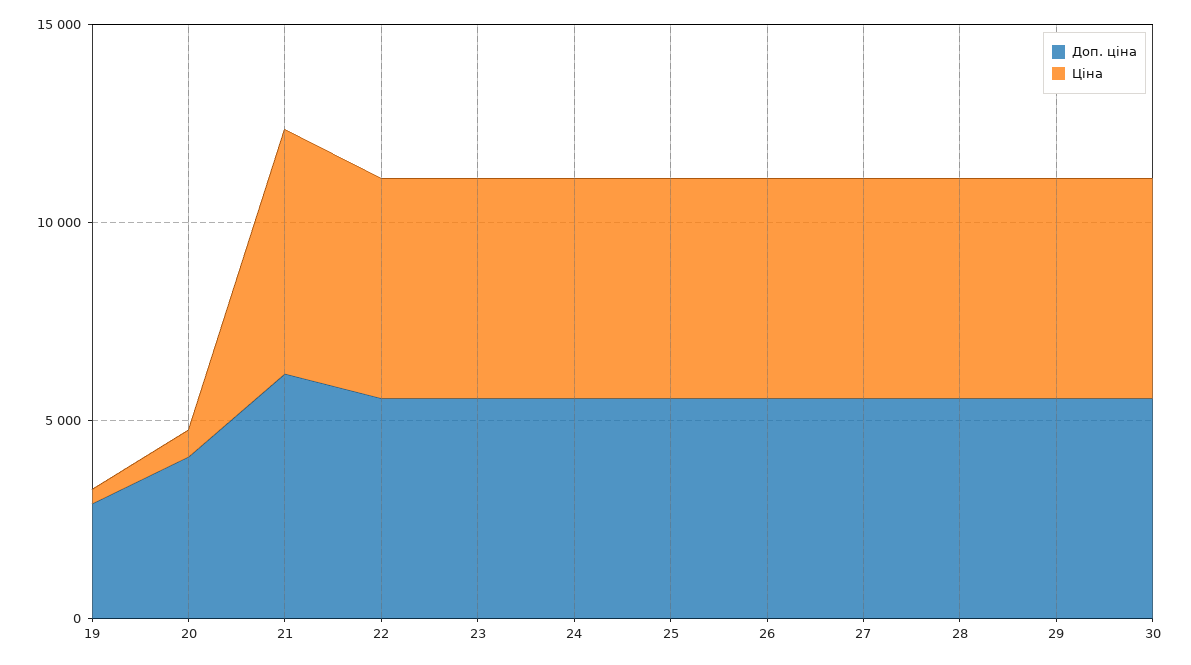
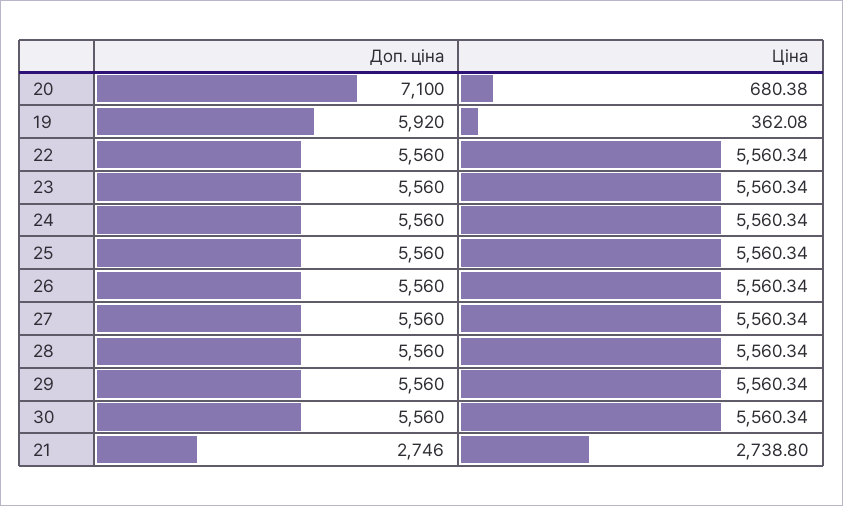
  {
    "Доп. ціна": {
-     "19": 3000,
+     "19": 5920,
-     "20": 4000,
+     "20": 7100,
-     "21": 6000,
+     "21": 2746,
      "22": 5560,
      "23": 5560,
      "24": 5560,
      "25": 5560,
      "26": 5560,
      "27": 5560,
      "28": 5560,
      "29": 5560,
      "30": 5560
    },
    "Ціна": {
      "19": 362.08,
      "20": 680.38,
-     "21": 6000,
+     "21": 2738.8,
      "22": 5560.34,
      "23": 5560.34,
      "24": 5560.34,
      "25": 5560.34,
      "26": 5560.34,
      "27": 5560.34,
      "28": 5560.34,
      "29": 5560.34,
      "30": 5560.34
    }
  }

